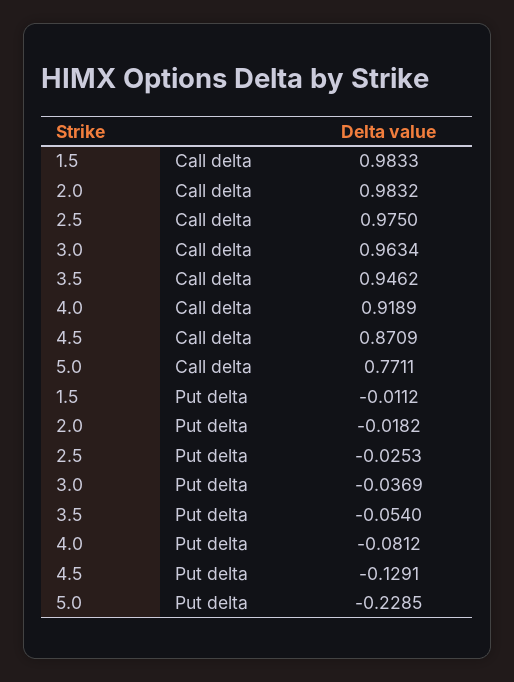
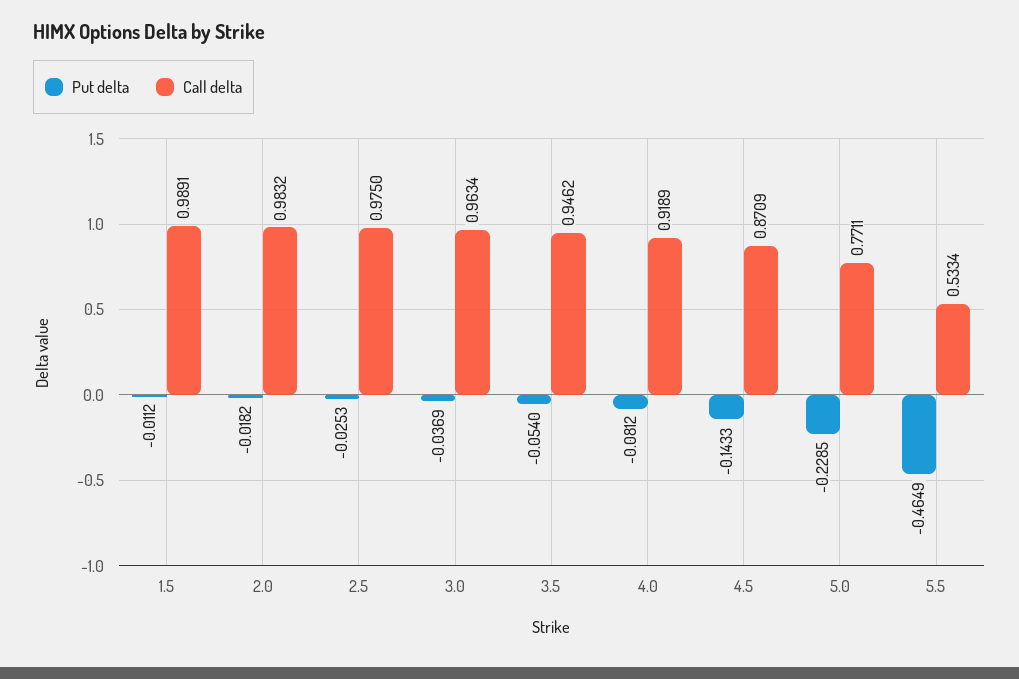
  {
    "Call delta": {
-     "1.5": 0.9833,
+     "1.5": 0.9891,
      "2.0": 0.9832,
      "2.5": 0.975,
      "3.0": 0.9634,
      "3.5": 0.9462,
      "4.0": 0.9189,
      "4.5": 0.8709,
-     "5.0": 0.7711
+     "5.0": 0.7711,
+     "5.5": 0.5334
    },
    "Put delta": {
      "1.5": -0.0112,
      "2.0": -0.0182,
      "2.5": -0.0253,
      "3.0": -0.0369,
      "3.5": -0.054,
      "4.0": -0.0812,
-     "4.5": -0.1291,
+     "4.5": -0.1433,
-     "5.0": -0.2285
+     "5.0": -0.2285,
+     "5.5": -0.4649
    }
  }

